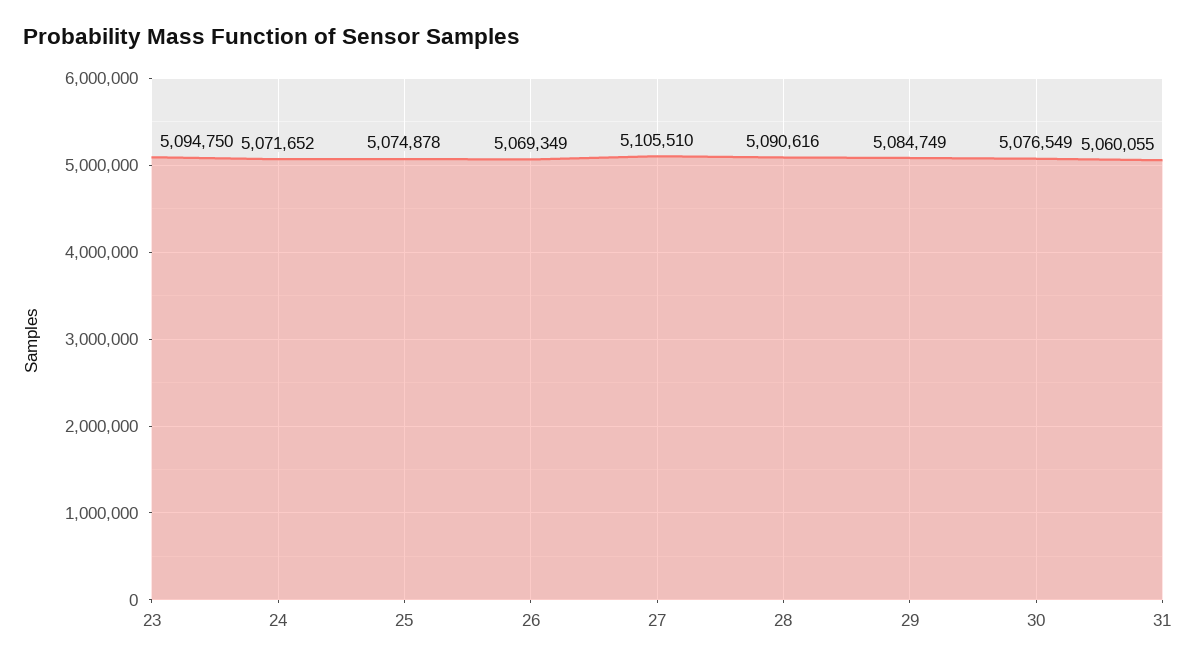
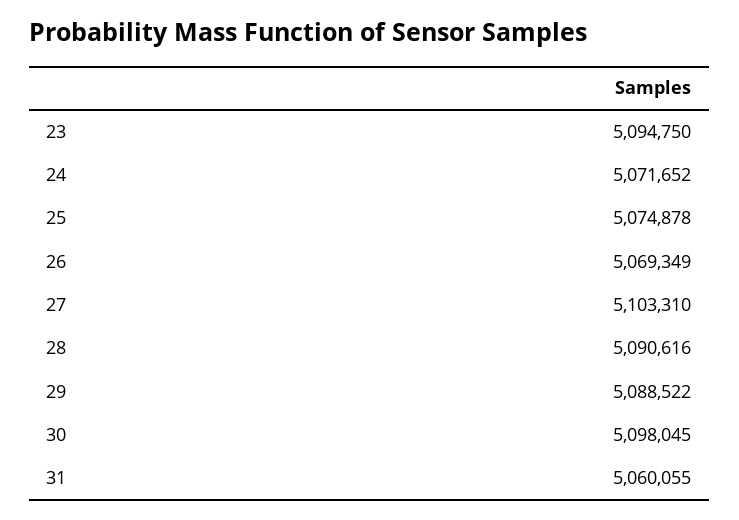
  {
    "23": 5094750,
    "24": 5071652,
    "25": 5074878,
    "26": 5069349,
-   "27": 5105510,
+   "27": 5103310,
    "28": 5090616,
-   "29": 5084749,
+   "29": 5088522,
-   "30": 5076549,
+   "30": 5098045,
    "31": 5060055
  }

